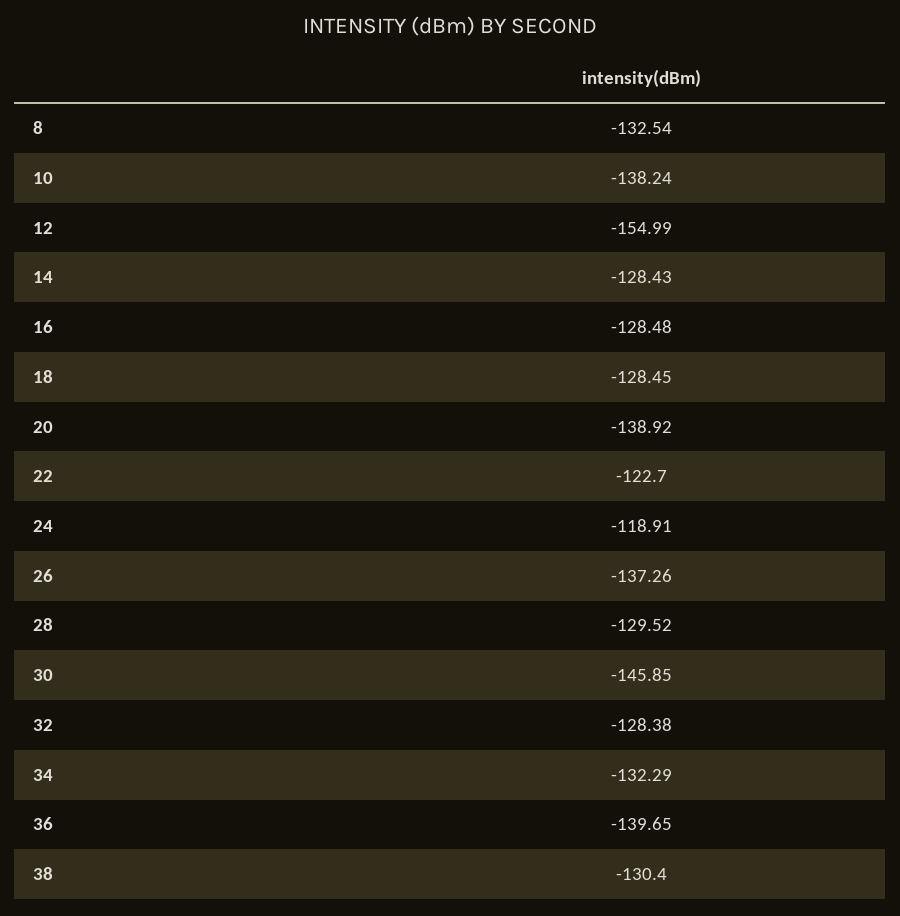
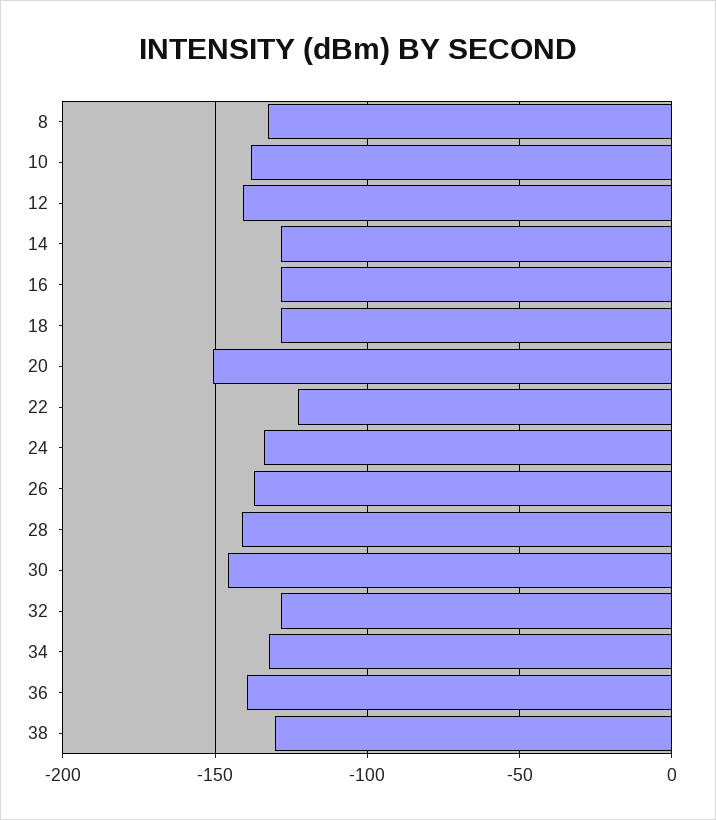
  {
    "8": -132.54,
    "10": -138.24,
-   "12": -154.99,
+   "12": -140,
    "14": -128.43,
    "16": -128.48,
    "18": -128.45,
-   "20": -138.92,
+   "20": -150,
    "22": -122.7,
-   "24": -118.91,
+   "24": -135,
    "26": -137.26,
-   "28": -129.52,
+   "28": -140,
    "30": -145.85,
    "32": -128.38,
    "34": -132.29,
    "36": -139.65,
    "38": -130.4
  }

